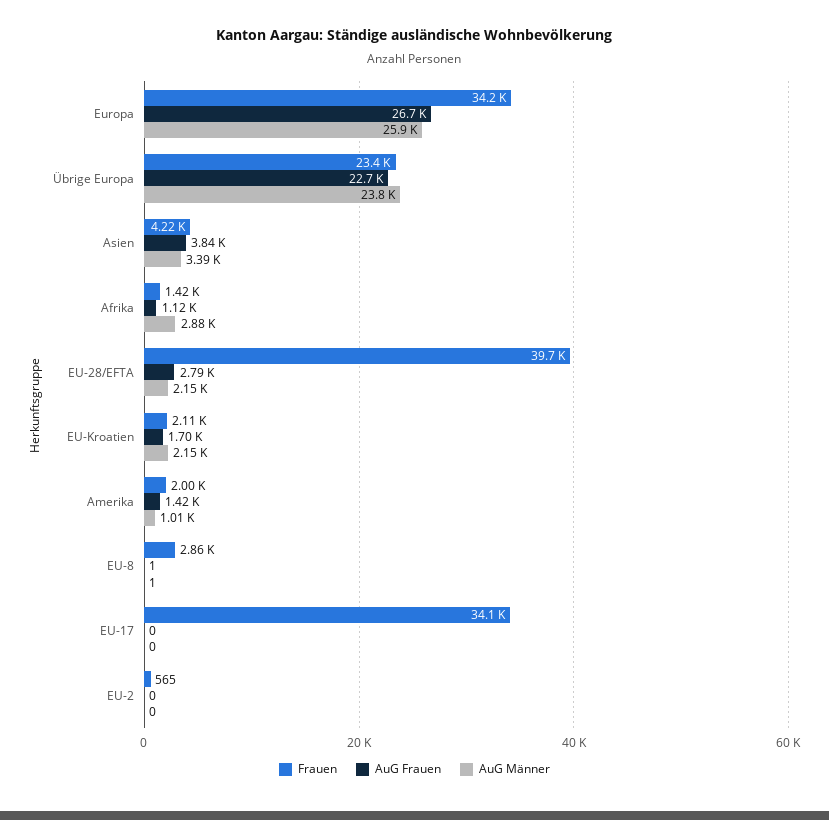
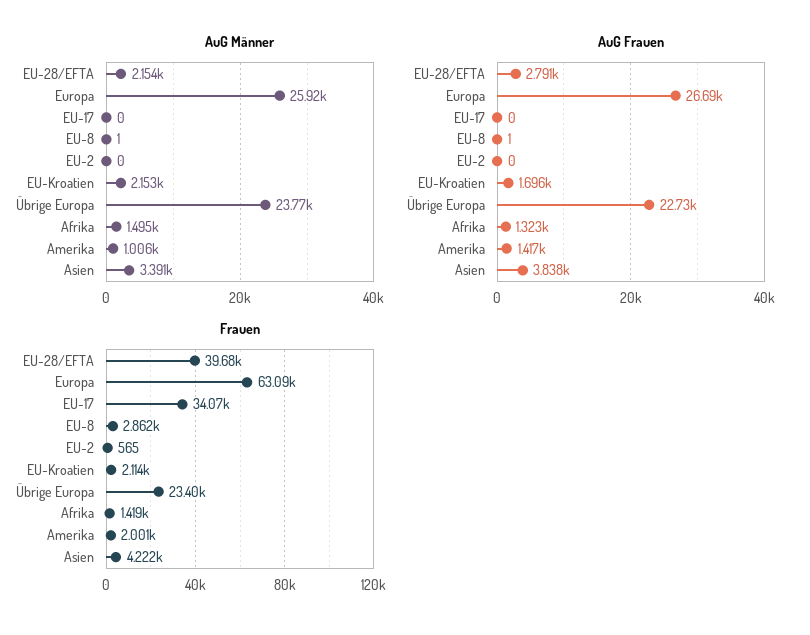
  {
    "Frauen": {
-     "Europa": 34200,
+     "Europa": 63090,
      "Übrige Europa": 23400,
      "Asien": 4222,
      "Afrika": 1419,
      "EU-28/EFTA": 39680,
      "EU-Kroatien": 2114,
      "Amerika": 2001,
      "EU-8": 2862,
      "EU-17": 34070,
      "EU-2": 565
    },
    "AuG Frauen": {
      "Europa": 26690,
      "Übrige Europa": 22730,
      "Asien": 3838,
-     "Afrika": 1120,
+     "Afrika": 1323,
      "EU-28/EFTA": 2791,
      "EU-Kroatien": 1696,
      "Amerika": 1417,
      "EU-8": 1,
      "EU-17": 0,
      "EU-2": 0
    },
    "AuG Männer": {
      "Europa": 25920,
      "Übrige Europa": 23770,
      "Asien": 3391,
-     "Afrika": 2880,
+     "Afrika": 1495,
      "EU-28/EFTA": 2154,
      "EU-Kroatien": 2153,
      "Amerika": 1006,
      "EU-8": 1,
      "EU-17": 0,
      "EU-2": 0
    }
  }

